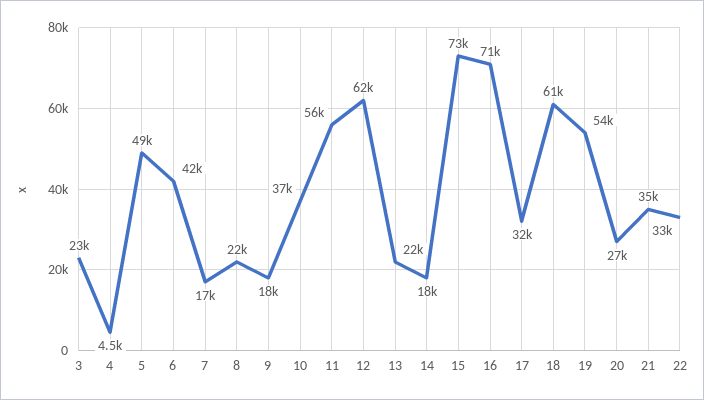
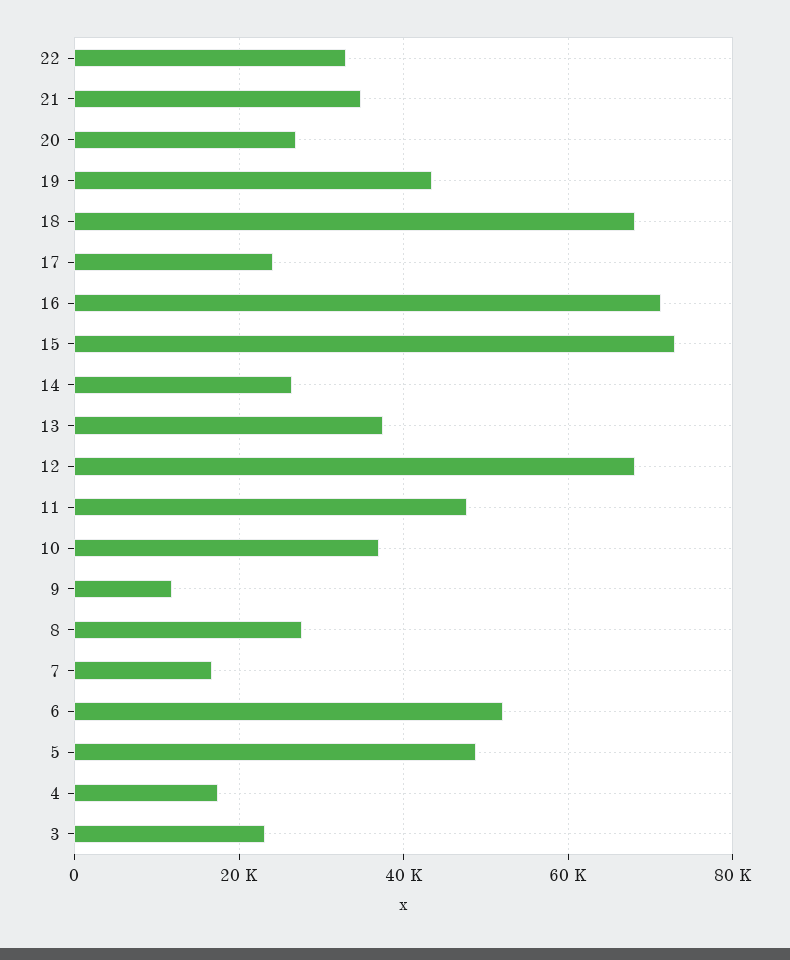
  {
    "3": 23000,
-   "4": 4500,
+   "4": 18000,
    "5": 49000,
-   "6": 42000,
+   "6": 52000,
    "7": 17000,
-   "8": 22000,
+   "8": 28000,
-   "9": 18000,
+   "9": 12000,
    "10": 37000,
-   "11": 56000,
+   "11": 48000,
-   "12": 62000,
+   "12": 68000,
-   "13": 22000,
+   "13": 38000,
-   "14": 18000,
+   "14": 26000,
    "15": 73000,
    "16": 71000,
-   "17": 32000,
+   "17": 24000,
-   "18": 61000,
+   "18": 68000,
-   "19": 54000,
+   "19": 44000,
    "20": 27000,
    "21": 35000,
    "22": 33000
  }

